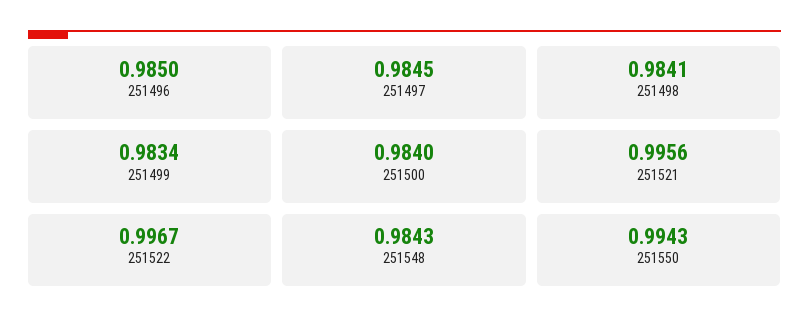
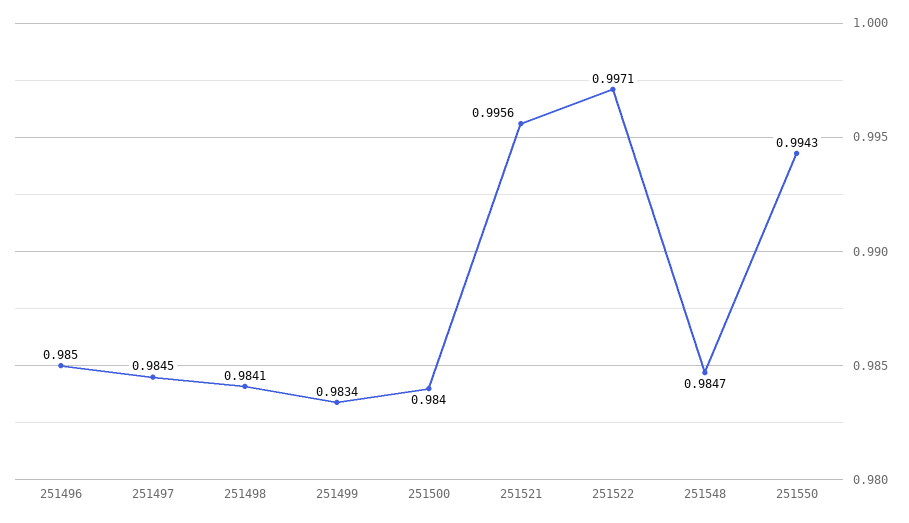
  {
    "251496": 0.985,
    "251497": 0.9845,
    "251498": 0.9841,
    "251499": 0.9834,
    "251500": 0.984,
    "251521": 0.9956,
-   "251522": 0.9967,
+   "251522": 0.9971,
-   "251548": 0.9843,
+   "251548": 0.9847,
    "251550": 0.9943
  }

